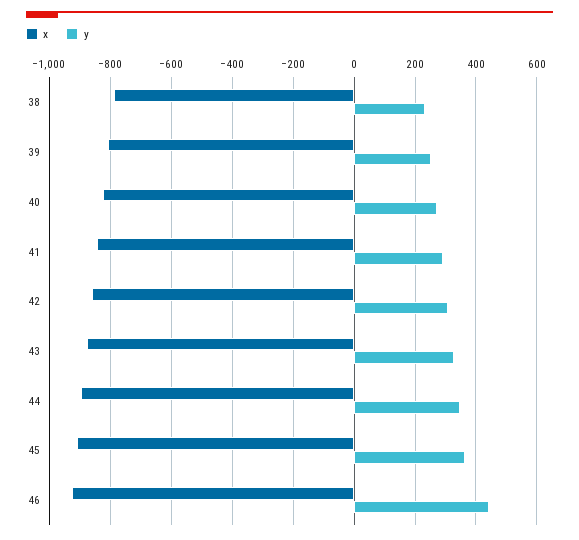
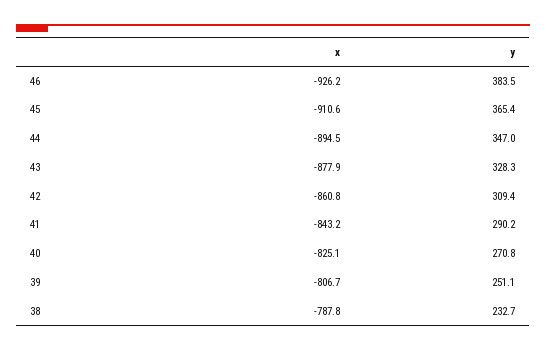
  {
    "x": {
      "38": -787.8,
      "39": -806.7,
      "40": -825.1,
      "41": -843.2,
      "42": -860.8,
      "43": -877.9,
      "44": -894.5,
      "45": -910.6,
      "46": -926.2
    },
    "y": {
      "38": 232.7,
      "39": 251.1,
      "40": 270.8,
      "41": 290.2,
      "42": 309.4,
      "43": 328.3,
      "44": 347,
      "45": 365.4,
-     "46": 440
+     "46": 383.5
    }
  }

